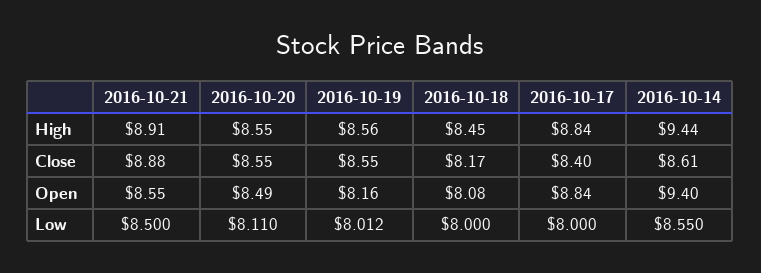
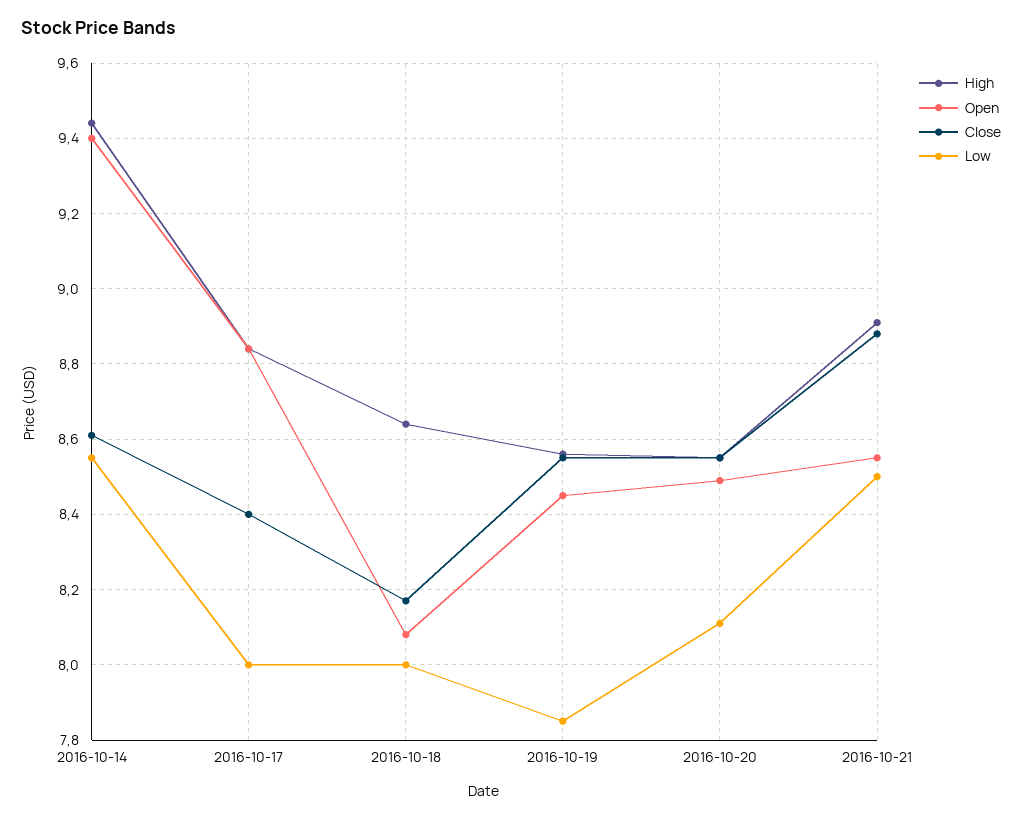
  {
    "High": {
      "2016-10-21": 8.91,
      "2016-10-20": 8.55,
      "2016-10-19": 8.56,
-     "2016-10-18": 8.45,
+     "2016-10-18": 8.65,
      "2016-10-17": 8.84,
      "2016-10-14": 9.44
    },
    "Close": {
      "2016-10-21": 8.88,
      "2016-10-20": 8.55,
      "2016-10-19": 8.55,
      "2016-10-18": 8.17,
      "2016-10-17": 8.4,
      "2016-10-14": 8.61
    },
    "Open": {
      "2016-10-21": 8.55,
      "2016-10-20": 8.49,
-     "2016-10-19": 8.16,
+     "2016-10-19": 8.45,
      "2016-10-18": 8.08,
      "2016-10-17": 8.84,
      "2016-10-14": 9.4
    },
    "Low": {
      "2016-10-21": 8.5,
      "2016-10-20": 8.11,
-     "2016-10-19": 8.012,
+     "2016-10-19": 7.85,
      "2016-10-18": 8,
      "2016-10-17": 8,
      "2016-10-14": 8.55
    }
  }

